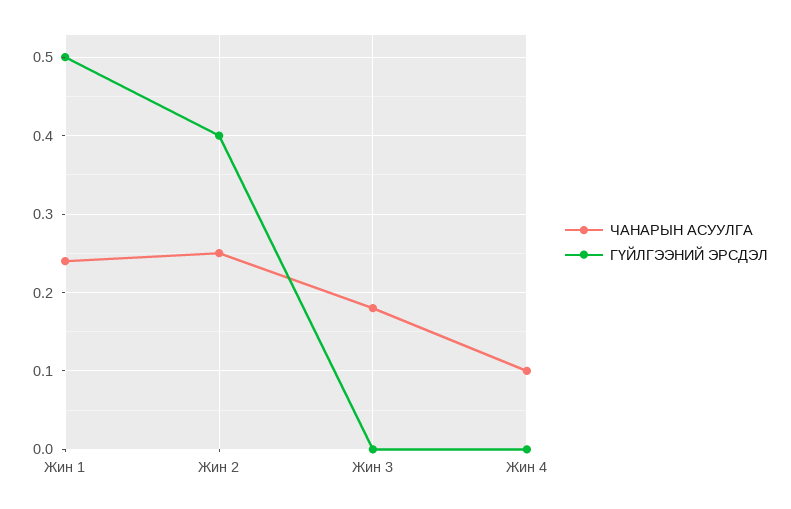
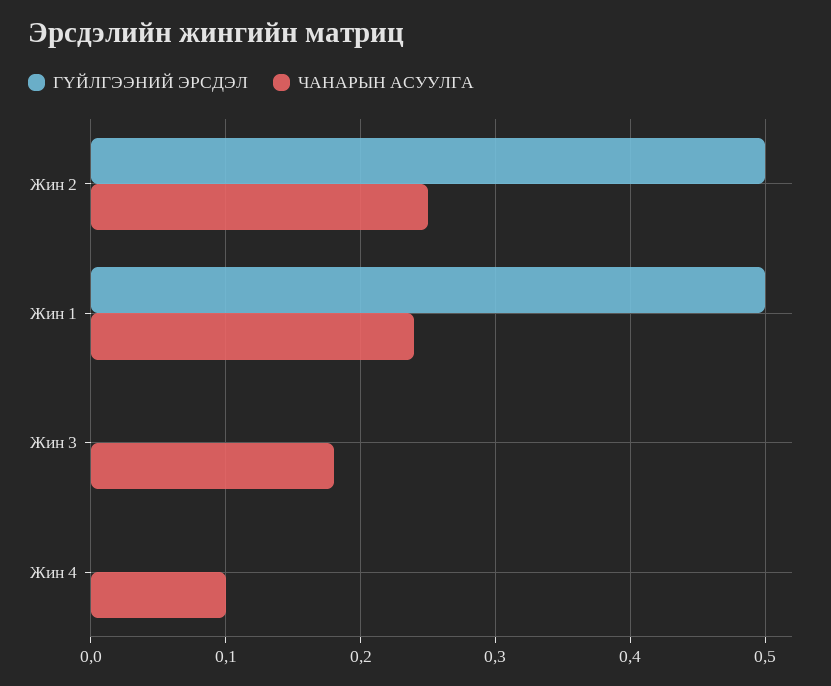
  {
    "ЧАНАРЫН АСУУЛГА": {
      "Жин 1": 0.24,
      "Жин 2": 0.25,
      "Жин 3": 0.18,
      "Жин 4": 0.1
    },
    "ГҮЙЛГЭЭНИЙ ЭРСДЭЛ": {
      "Жин 1": 0.5,
-     "Жин 2": 0.4,
+     "Жин 2": 0.5,
      "Жин 3": 0,
      "Жин 4": 0
    }
  }

